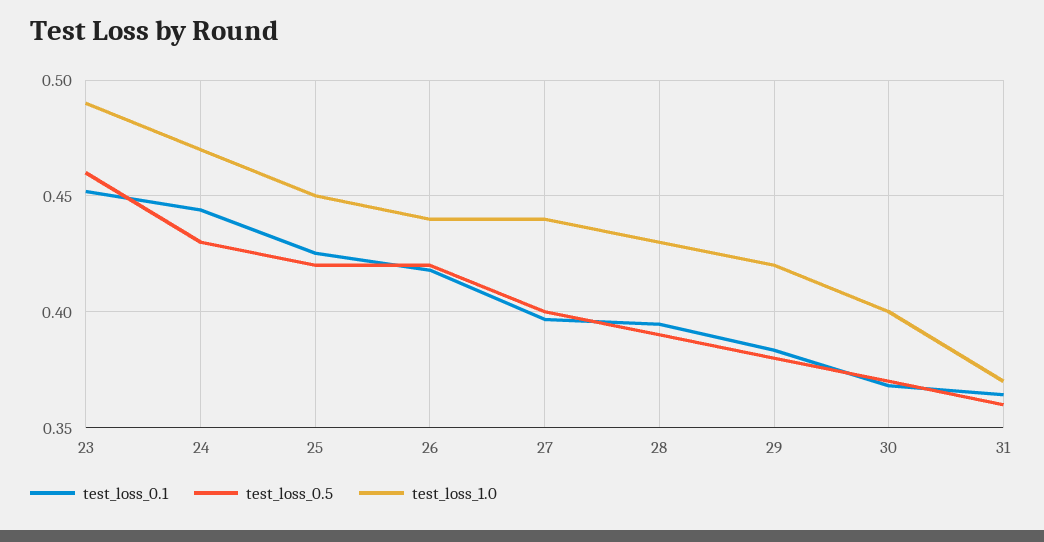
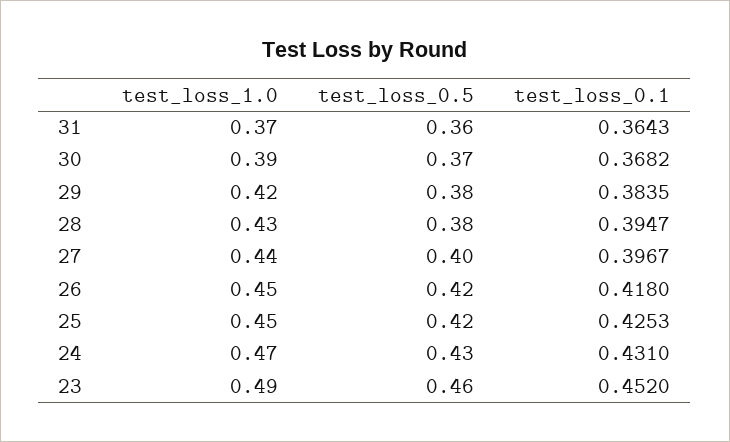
  {
    "test_loss_0.1": {
      "23": 0.452,
-     "24": 0.445,
+     "24": 0.431,
      "25": 0.4253,
      "26": 0.418,
      "27": 0.3967,
      "28": 0.3947,
      "29": 0.3835,
      "30": 0.3682,
      "31": 0.3643
    },
    "test_loss_0.5": {
      "23": 0.46,
      "24": 0.43,
      "25": 0.42,
      "26": 0.42,
      "27": 0.4,
-     "28": 0.39,
+     "28": 0.38,
      "29": 0.38,
      "30": 0.37,
      "31": 0.36
    },
    "test_loss_1.0": {
      "23": 0.49,
      "24": 0.47,
      "25": 0.45,
-     "26": 0.44,
+     "26": 0.45,
      "27": 0.44,
      "28": 0.43,
      "29": 0.42,
-     "30": 0.4,
+     "30": 0.39,
      "31": 0.37
    }
  }

